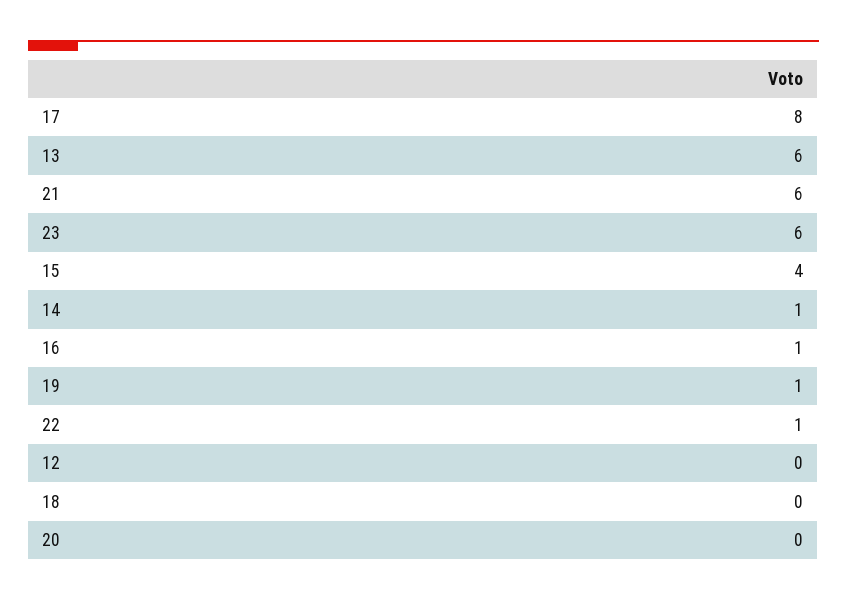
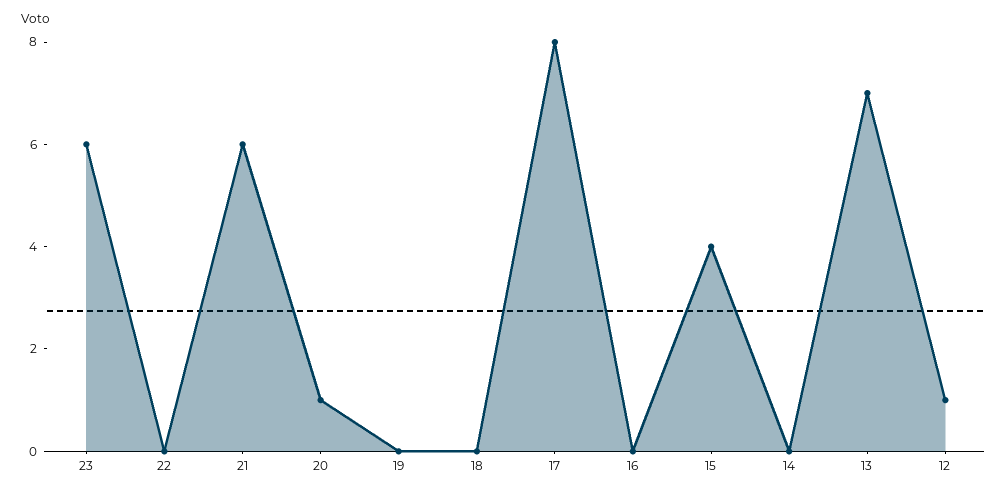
  {
    "17": 8,
-   "13": 6,
+   "13": 7,
    "21": 6,
    "23": 6,
    "15": 4,
-   "14": 1,
+   "14": 0,
-   "16": 1,
+   "16": 0,
-   "19": 1,
+   "19": 0,
-   "22": 1,
+   "22": 0,
-   "12": 0,
+   "12": 1,
    "18": 0,
-   "20": 0
+   "20": 1
  }

